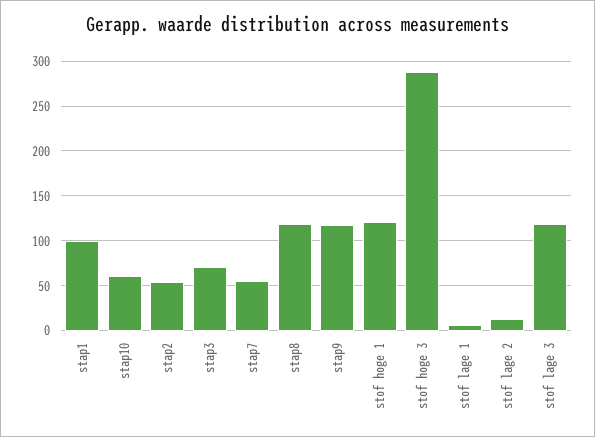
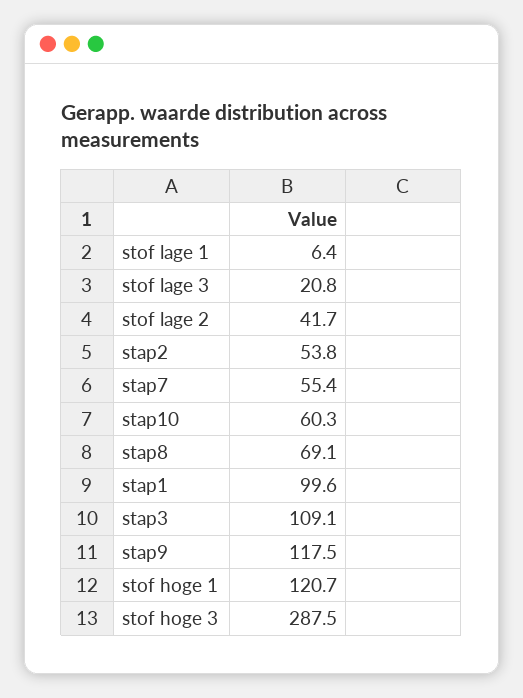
  {
    "stap1": 99.6,
    "stap10": 60.3,
    "stap2": 53.8,
-   "stap3": 70,
+   "stap3": 109.1,
    "stap7": 55.4,
-   "stap8": 120,
+   "stap8": 69.1,
    "stap9": 117.5,
    "stof hoge 1": 120.7,
    "stof hoge 3": 287.5,
    "stof lage 1": 6.4,
-   "stof lage 2": 10,
+   "stof lage 2": 41.7,
-   "stof lage 3": 120
+   "stof lage 3": 20.8
  }

